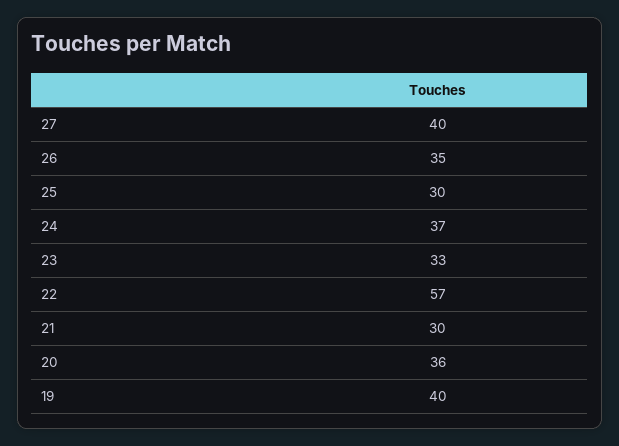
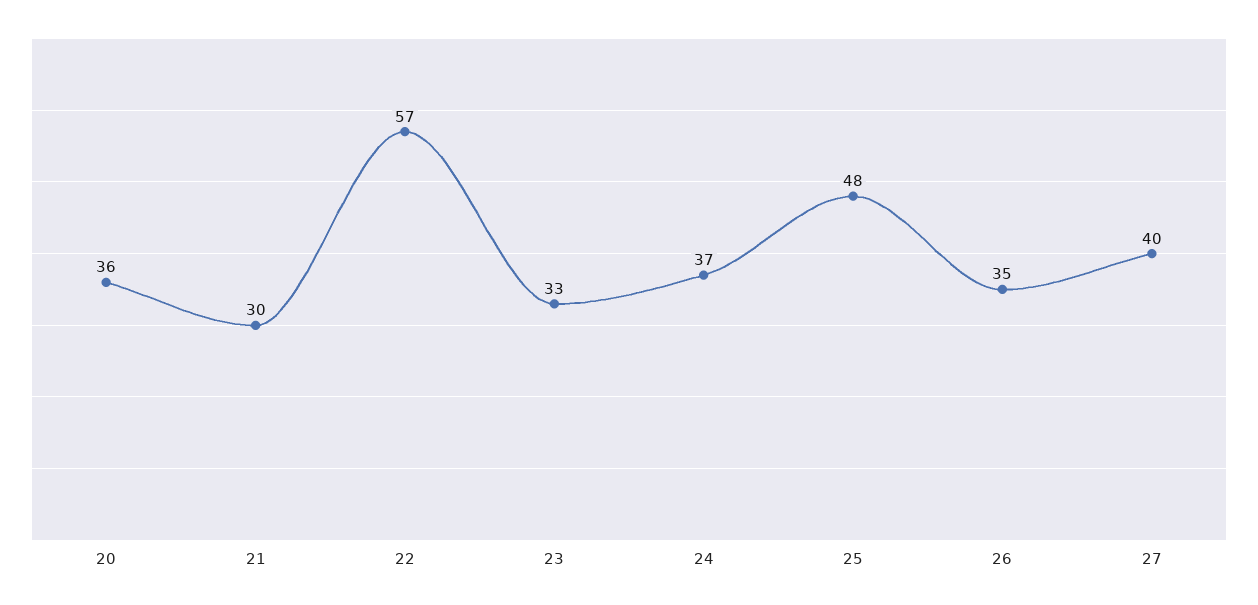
  {
    "27": 40,
    "26": 35,
-   "25": 30,
+   "25": 48,
    "24": 37,
    "23": 33,
    "22": 57,
    "21": 30,
-   "20": 36,
+   "20": 36
-   "19": 40
  }

